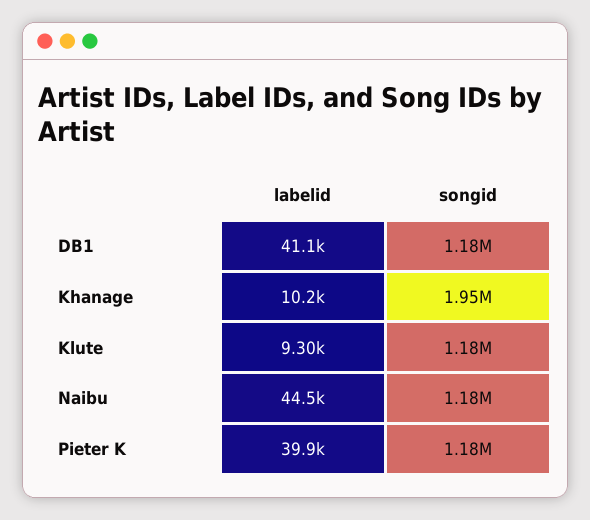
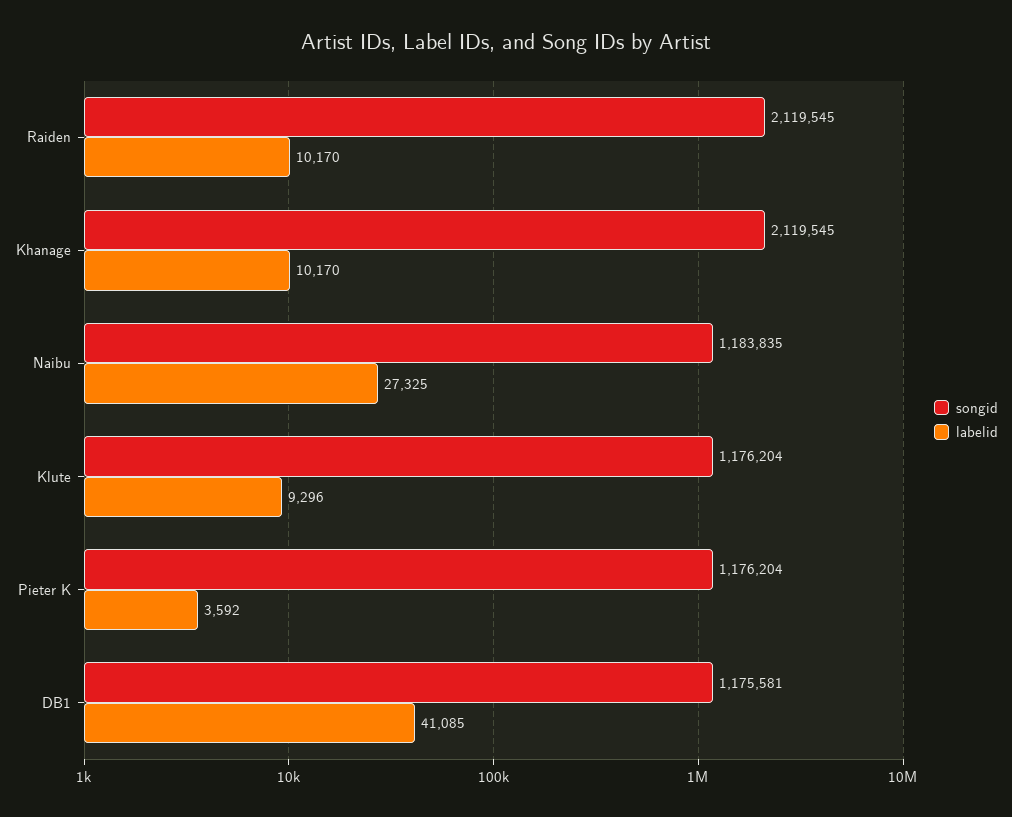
  {
    "labelid": {
      "DB1": 41085,
      "Khanage": 10170,
      "Klute": 9296,
-     "Naibu": 44500,
+     "Naibu": 27325,
-     "Pieter K": 39900
+     "Pieter K": 3592,
+     "Raiden": 10170
    },
    "songid": {
      "DB1": 1175581,
-     "Khanage": 1950000,
+     "Khanage": 2119545,
      "Klute": 1176204,
      "Naibu": 1183835,
-     "Pieter K": 1176204
+     "Pieter K": 1176204,
+     "Raiden": 2119545
    }
  }

